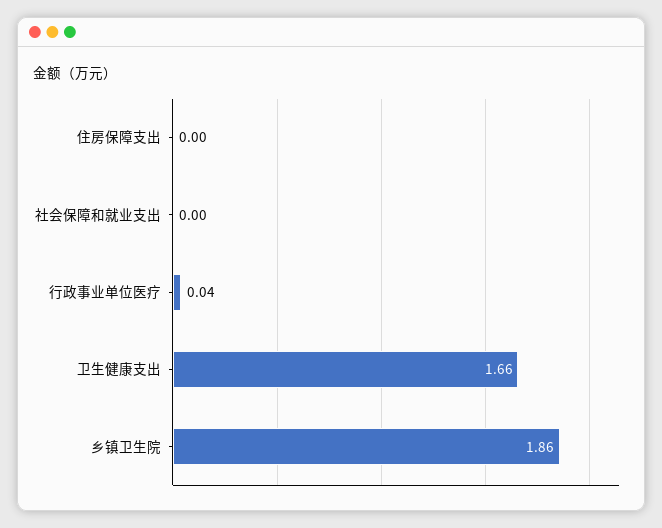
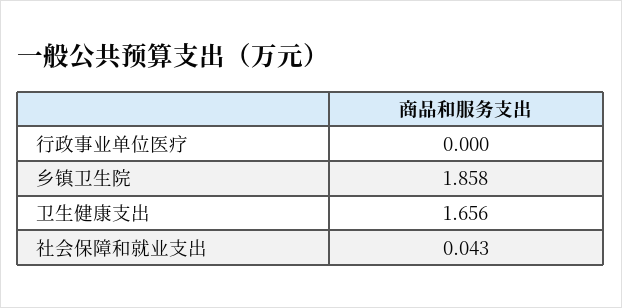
  {
-   "住房保障支出": 0,
-   "社会保障和就业支出": 0,
+   "社会保障和就业支出": 0.043,
-   "行政事业单位医疗": 0.04,
+   "行政事业单位医疗": 0,
    "卫生健康支出": 1.656,
    "乡镇卫生院": 1.858
  }

